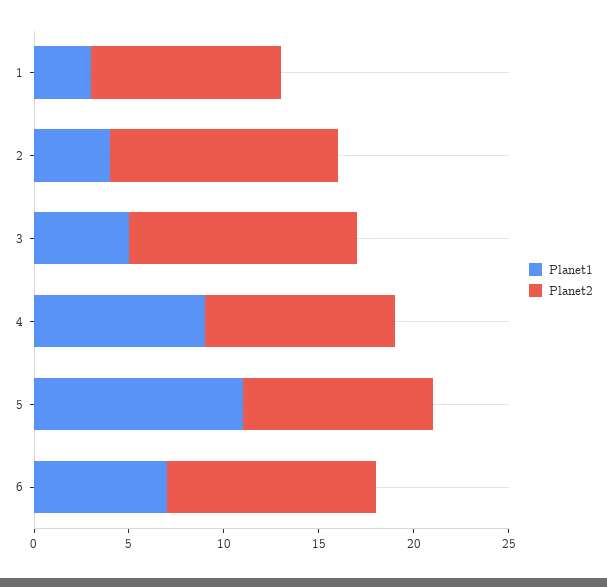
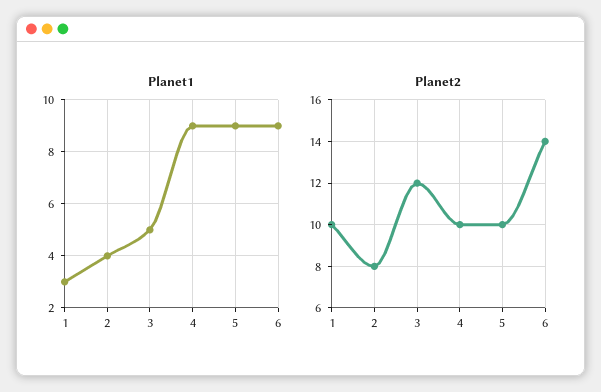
  {
    "Planet1": {
      "1": 3,
      "2": 4,
      "3": 5,
      "4": 9,
-     "5": 11,
+     "5": 9,
-     "6": 7
+     "6": 9
    },
    "Planet2": {
      "1": 10,
-     "2": 12,
+     "2": 8,
      "3": 12,
      "4": 10,
      "5": 10,
-     "6": 11
+     "6": 14
    }
  }

